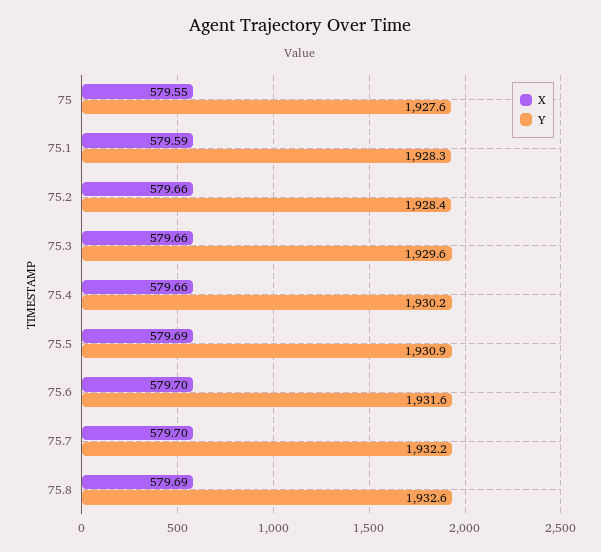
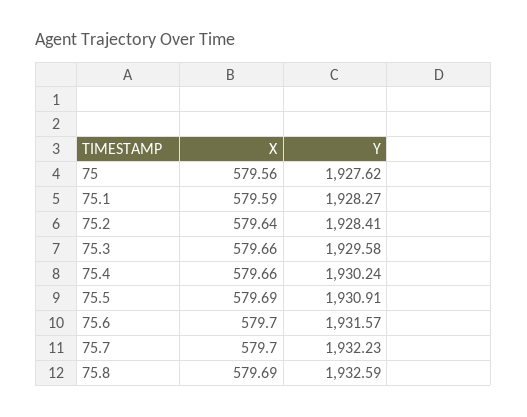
  {
    "X": {
-     "75": 579.55,
+     "75": 579.56,
      "75.1": 579.59,
-     "75.2": 579.66,
+     "75.2": 579.64,
      "75.3": 579.66,
      "75.4": 579.66,
      "75.5": 579.69,
      "75.6": 579.7,
      "75.7": 579.7,
      "75.8": 579.69
    },
    "Y": {
      "75": 1927.62,
      "75.1": 1928.27,
      "75.2": 1928.41,
      "75.3": 1929.58,
      "75.4": 1930.24,
      "75.5": 1930.91,
      "75.6": 1931.57,
      "75.7": 1932.23,
      "75.8": 1932.59
    }
  }

